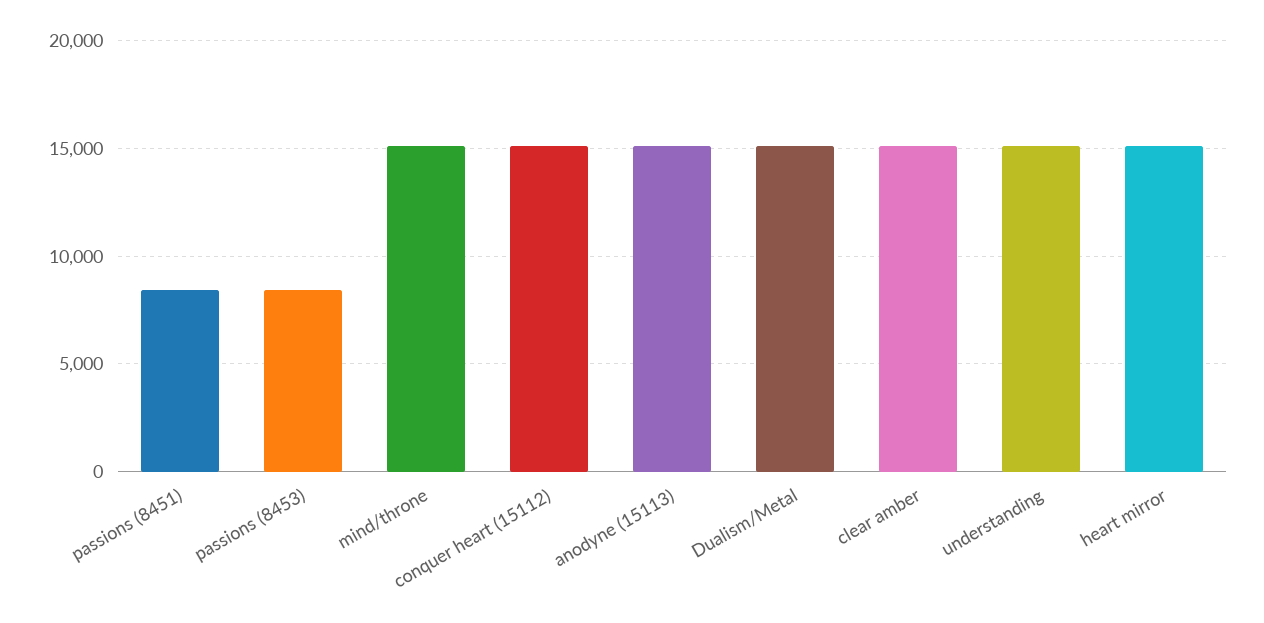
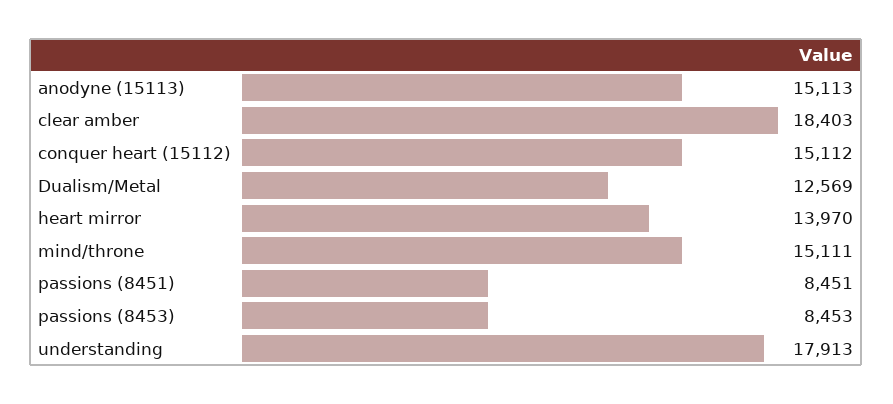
  {
    "passions (8451)": 8451,
    "passions (8453)": 8453,
    "mind/throne": 15111,
    "conquer heart (15112)": 15112,
    "anodyne (15113)": 15113,
-   "Dualism/Metal": 15000,
+   "Dualism/Metal": 12569,
-   "clear amber": 15000,
+   "clear amber": 18403,
-   "understanding": 15000,
+   "understanding": 17913,
-   "heart mirror": 15000
+   "heart mirror": 13970
  }

